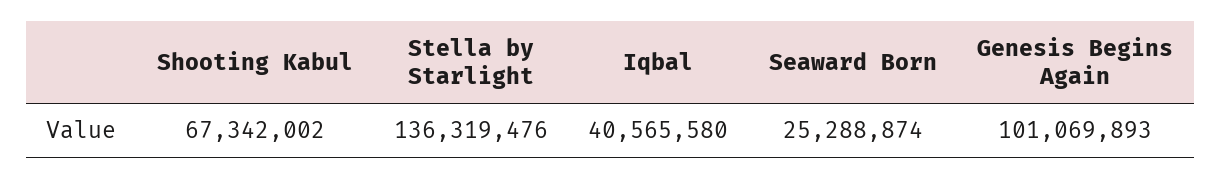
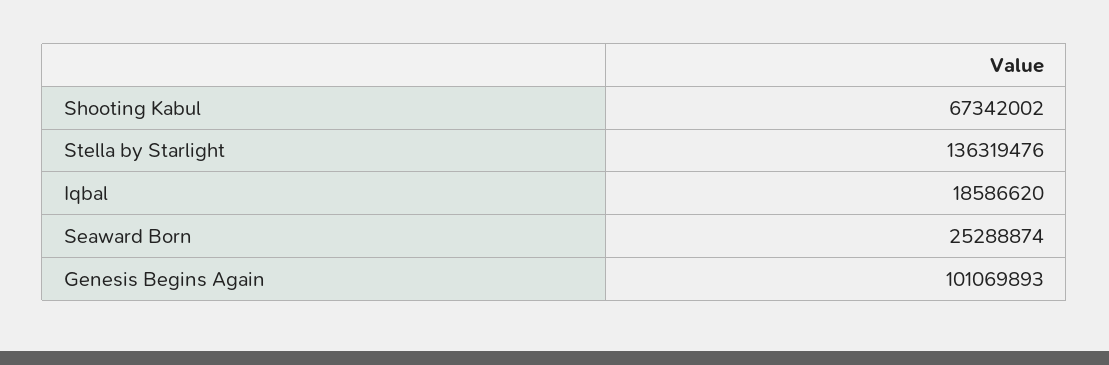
  {
    "Shooting Kabul": 67342002,
    "Stella by Starlight": 136319476,
-   "Iqbal": 40565580,
+   "Iqbal": 18586620,
    "Seaward Born": 25288874,
    "Genesis Begins Again": 101069893
  }

